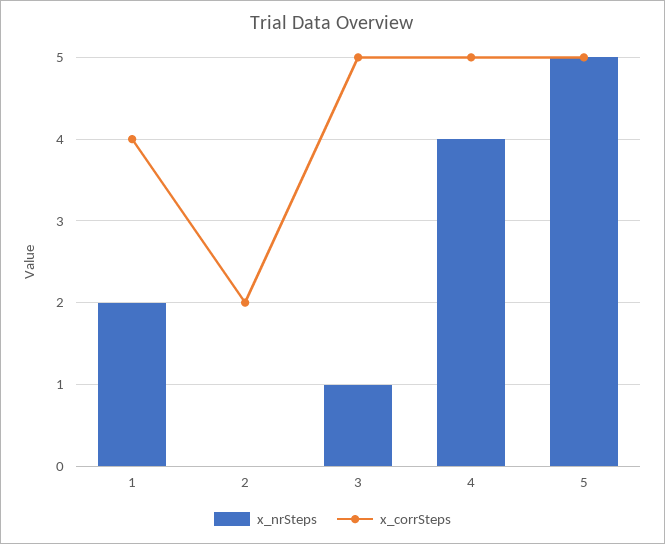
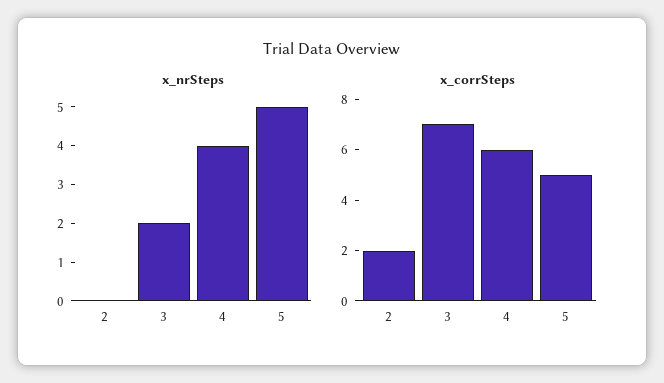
  {
    "x_nrSteps": {
-     "1": 2,
      "2": 0,
-     "3": 1,
+     "3": 2,
      "4": 4,
      "5": 5
    },
    "x_corrSteps": {
-     "1": 4,
      "2": 2,
-     "3": 5,
+     "3": 7,
-     "4": 5,
+     "4": 6,
      "5": 5
    }
  }

